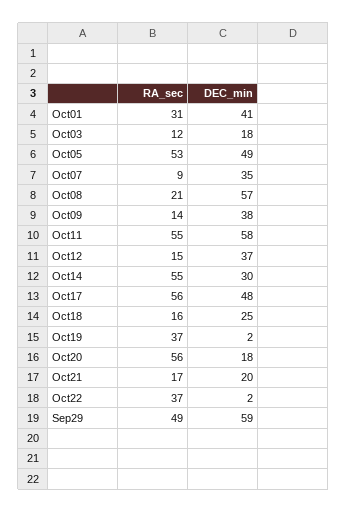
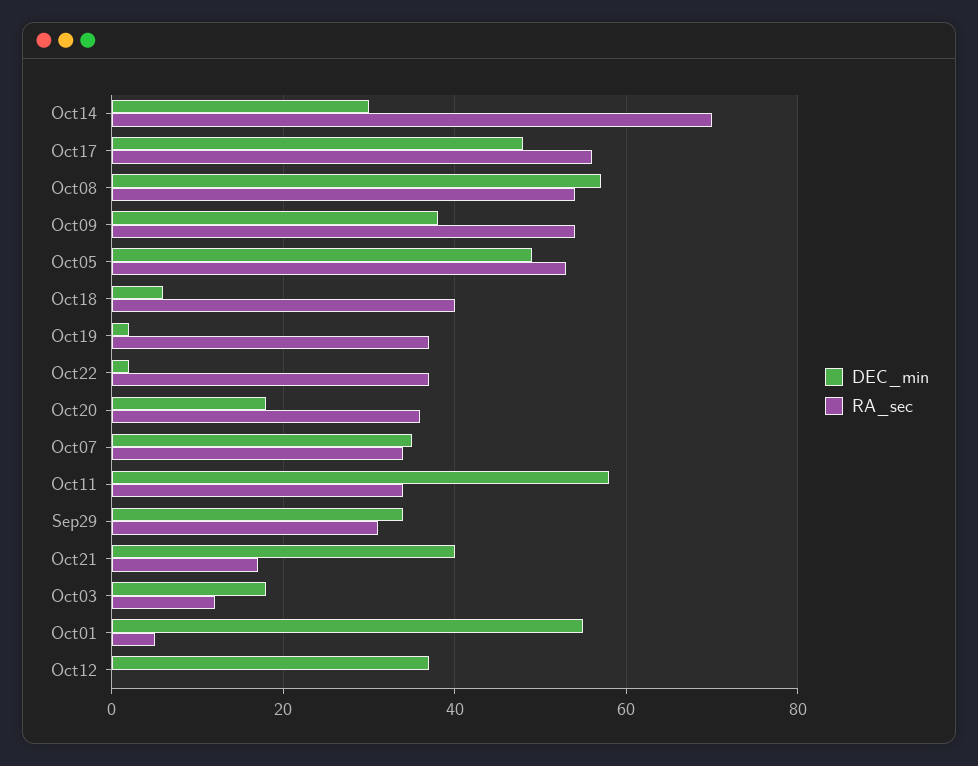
  {
    "RA_sec": {
-     "Oct01": 31,
+     "Oct01": 5,
      "Oct03": 12,
      "Oct05": 53,
-     "Oct07": 9,
+     "Oct07": 35,
-     "Oct08": 21,
+     "Oct08": 55,
-     "Oct09": 14,
+     "Oct09": 55,
-     "Oct11": 55,
+     "Oct11": 35,
-     "Oct12": 15,
+     "Oct12": 0,
-     "Oct14": 55,
+     "Oct14": 70,
      "Oct17": 56,
-     "Oct18": 16,
+     "Oct18": 40,
      "Oct19": 37,
-     "Oct20": 56,
+     "Oct20": 35,
      "Oct21": 17,
      "Oct22": 37,
-     "Sep29": 49
+     "Sep29": 30
    },
    "DEC_min": {
-     "Oct01": 41,
+     "Oct01": 55,
      "Oct03": 18,
      "Oct05": 49,
      "Oct07": 35,
      "Oct08": 57,
      "Oct09": 38,
      "Oct11": 58,
      "Oct12": 37,
      "Oct14": 30,
      "Oct17": 48,
-     "Oct18": 25,
+     "Oct18": 5,
      "Oct19": 2,
      "Oct20": 18,
-     "Oct21": 20,
+     "Oct21": 40,
      "Oct22": 2,
-     "Sep29": 59
+     "Sep29": 35
    }
  }

